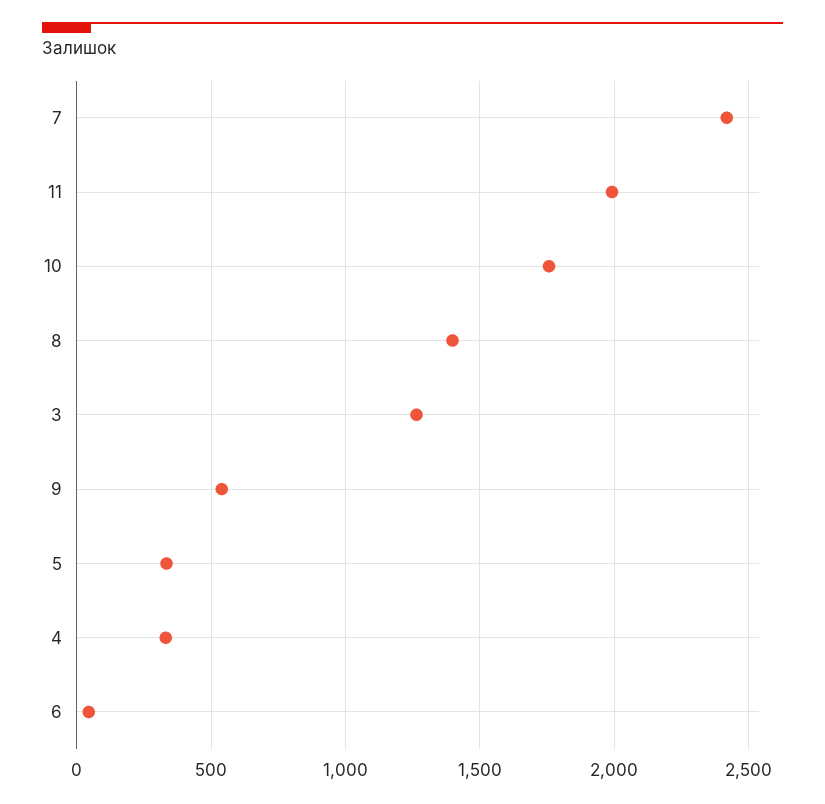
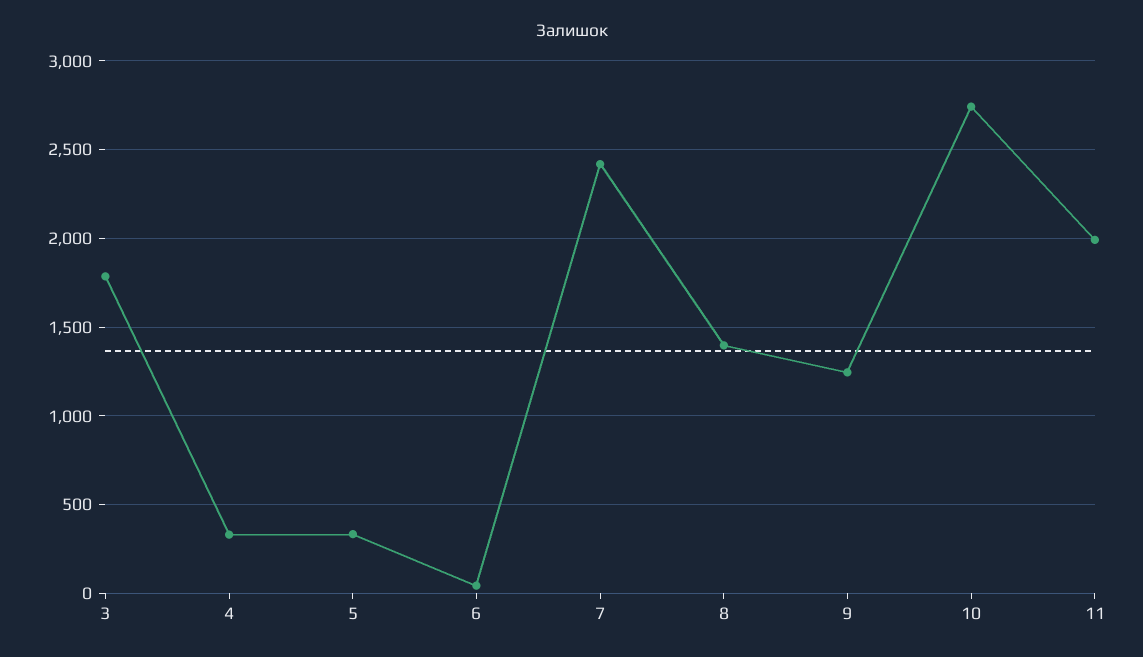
  {
    "7": 2400,
    "11": 2000,
-   "10": 1750,
+   "10": 2750,
    "8": 1400,
-   "3": 1250,
+   "3": 1800,
-   "9": 550,
+   "9": 1250,
    "5": 350,
    "4": 350,
    "6": 50
  }

